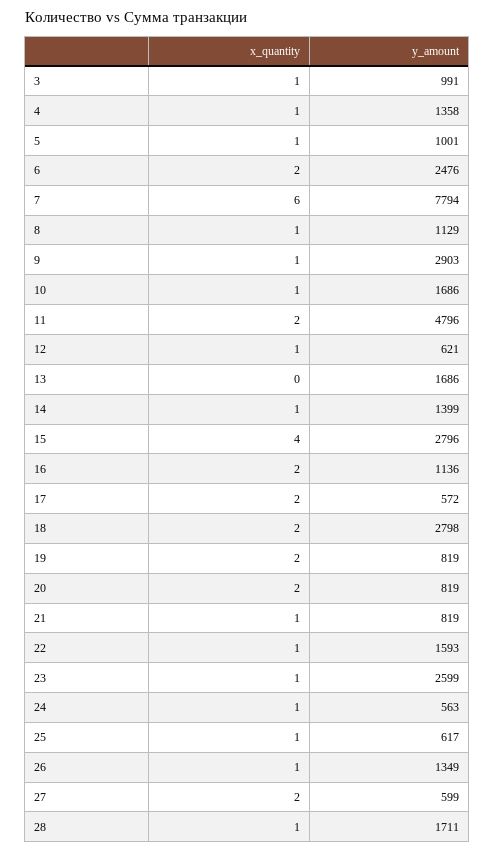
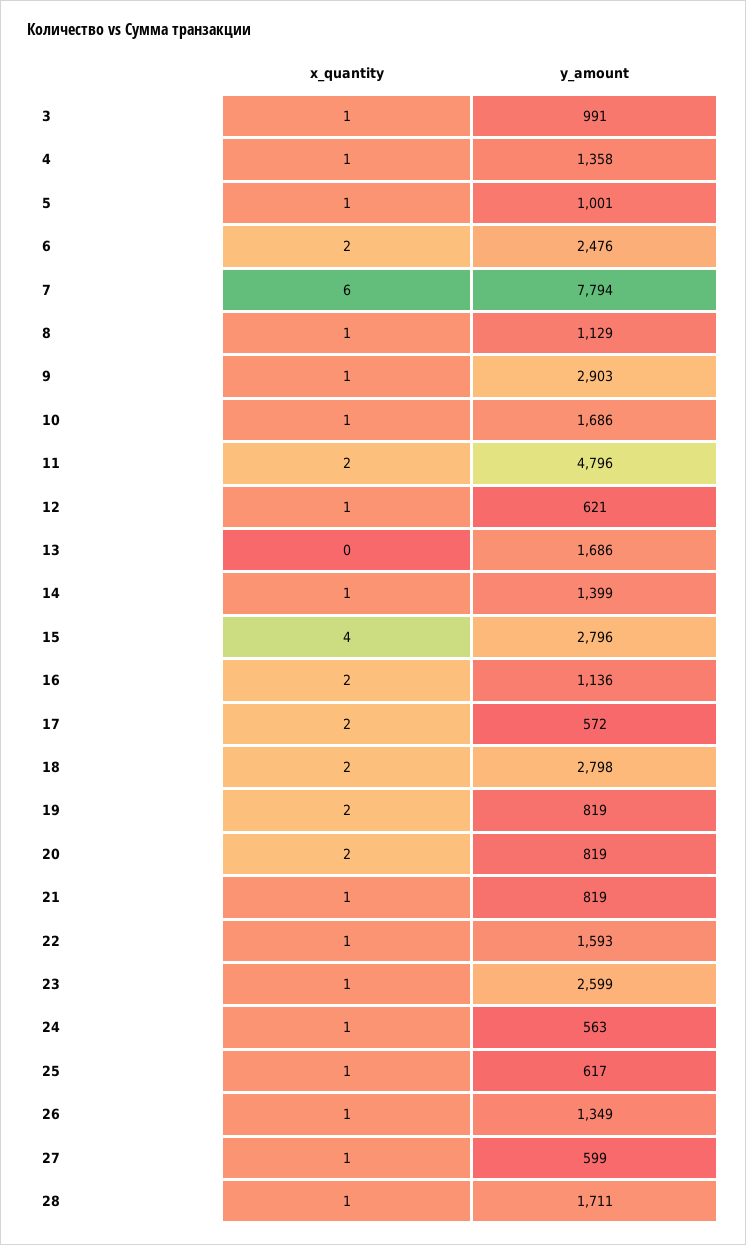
  {
    "x_quantity": {
      "3": 1,
      "4": 1,
      "5": 1,
      "6": 2,
      "7": 6,
      "8": 1,
      "9": 1,
      "10": 1,
      "11": 2,
      "12": 1,
      "13": 0,
      "14": 1,
      "15": 4,
      "16": 2,
      "17": 2,
      "18": 2,
      "19": 2,
      "20": 2,
      "21": 1,
      "22": 1,
      "23": 1,
      "24": 1,
      "25": 1,
      "26": 1,
-     "27": 2,
+     "27": 1,
      "28": 1
    },
    "y_amount": {
      "3": 991,
      "4": 1358,
      "5": 1001,
      "6": 2476,
      "7": 7794,
      "8": 1129,
      "9": 2903,
      "10": 1686,
      "11": 4796,
      "12": 621,
      "13": 1686,
      "14": 1399,
      "15": 2796,
      "16": 1136,
      "17": 572,
      "18": 2798,
      "19": 819,
      "20": 819,
      "21": 819,
      "22": 1593,
      "23": 2599,
      "24": 563,
      "25": 617,
      "26": 1349,
      "27": 599,
      "28": 1711
    }
  }

